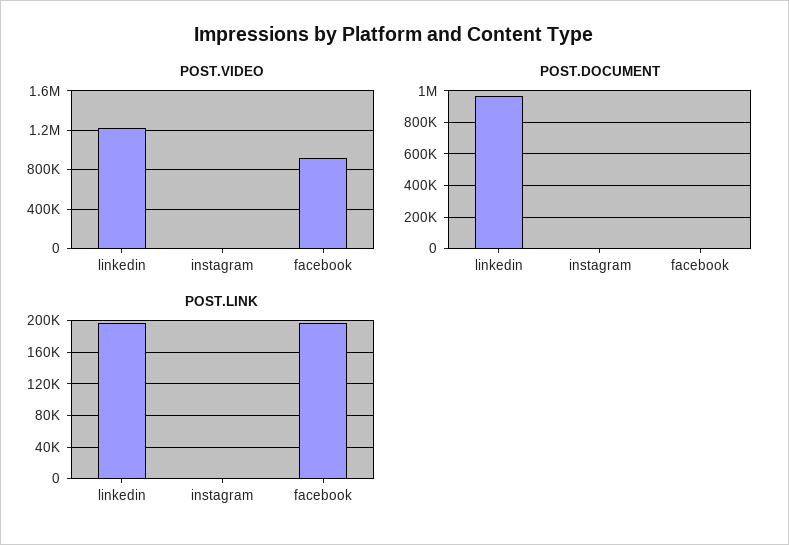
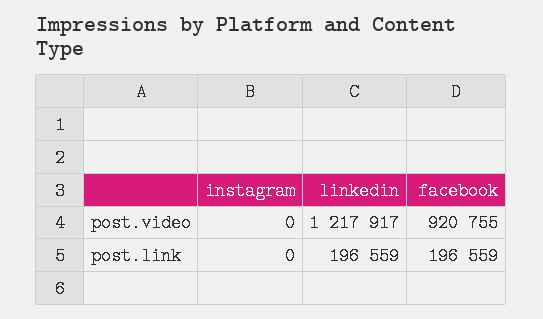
  {
    "POST.VIDEO": {
      "linkedin": 1217917,
      "instagram": 0,
      "facebook": 920755
    },
-   "POST.DOCUMENT": {
-     "linkedin": 950000,
-     "instagram": 0,
-     "facebook": 0
-   },
    "POST.LINK": {
      "linkedin": 196559,
      "instagram": 0,
      "facebook": 196559
    }
  }

